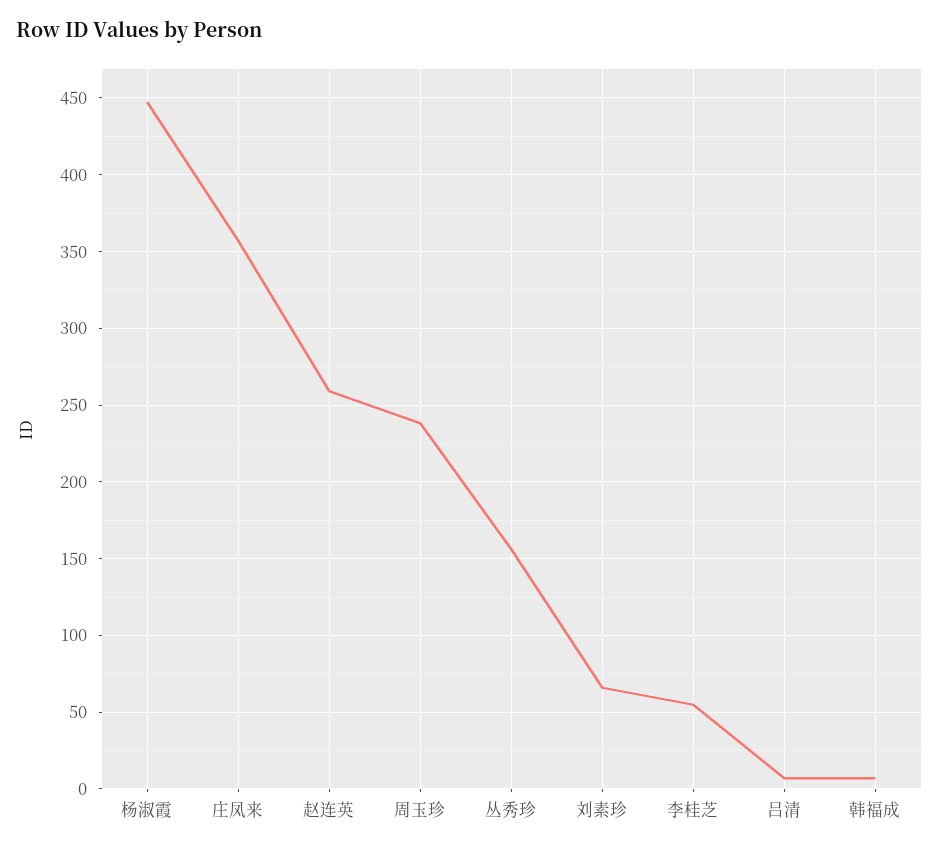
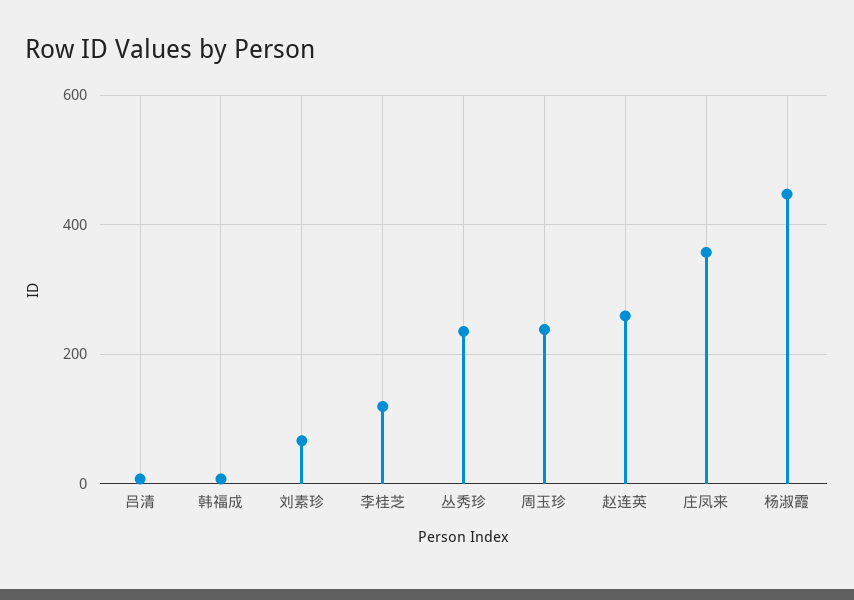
  {
    "杨淑霞": 445,
    "庄凤来": 355,
    "赵连英": 260,
    "周玉珍": 240,
-   "丛秀珍": 155,
+   "丛秀珍": 240,
    "刘素珍": 65,
-   "李桂芝": 55,
+   "李桂芝": 120,
    "吕清": 5,
    "韩福成": 5
  }

